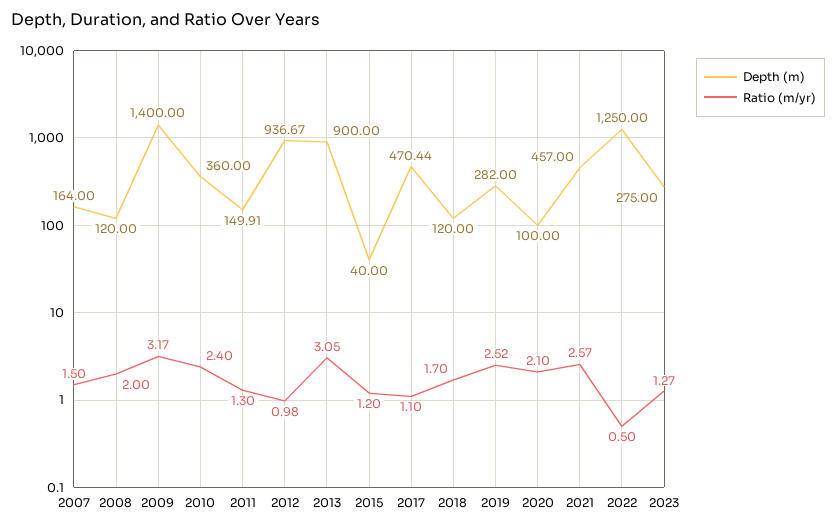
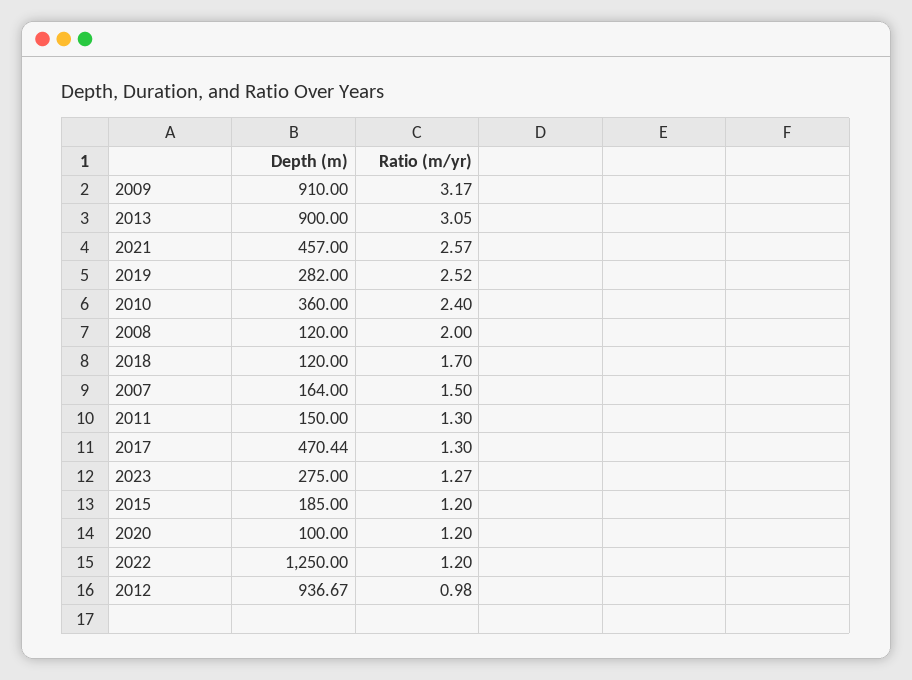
  {
    "Depth (m)": {
      "2007": 164,
      "2008": 120,
-     "2009": 1400,
+     "2009": 910,
      "2010": 360,
-     "2011": 149.91,
+     "2011": 150,
      "2012": 936.67,
      "2013": 900,
-     "2015": 40,
+     "2015": 185,
      "2017": 470.44,
      "2018": 120,
      "2019": 282,
      "2020": 100,
      "2021": 457,
      "2022": 1250,
      "2023": 275
    },
    "Ratio (m/yr)": {
      "2007": 1.5,
      "2008": 2,
      "2009": 3.17,
      "2010": 2.4,
      "2011": 1.3,
      "2012": 0.98,
      "2013": 3.05,
      "2015": 1.2,
-     "2017": 1.1,
+     "2017": 1.3,
      "2018": 1.7,
      "2019": 2.52,
-     "2020": 2.1,
+     "2020": 1.2,
      "2021": 2.57,
-     "2022": 0.5,
+     "2022": 1.2,
      "2023": 1.27
    }
  }

